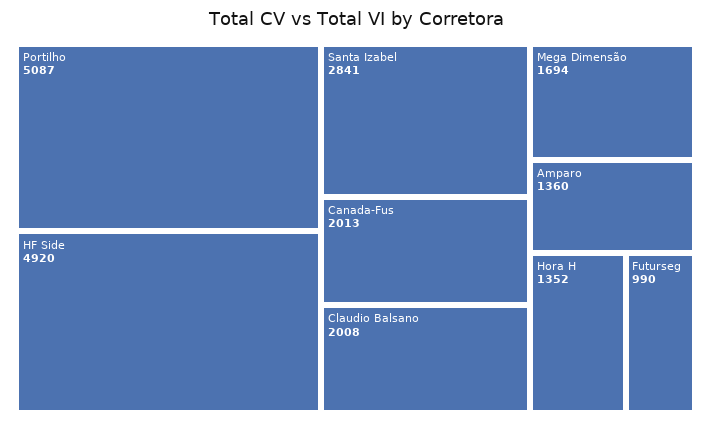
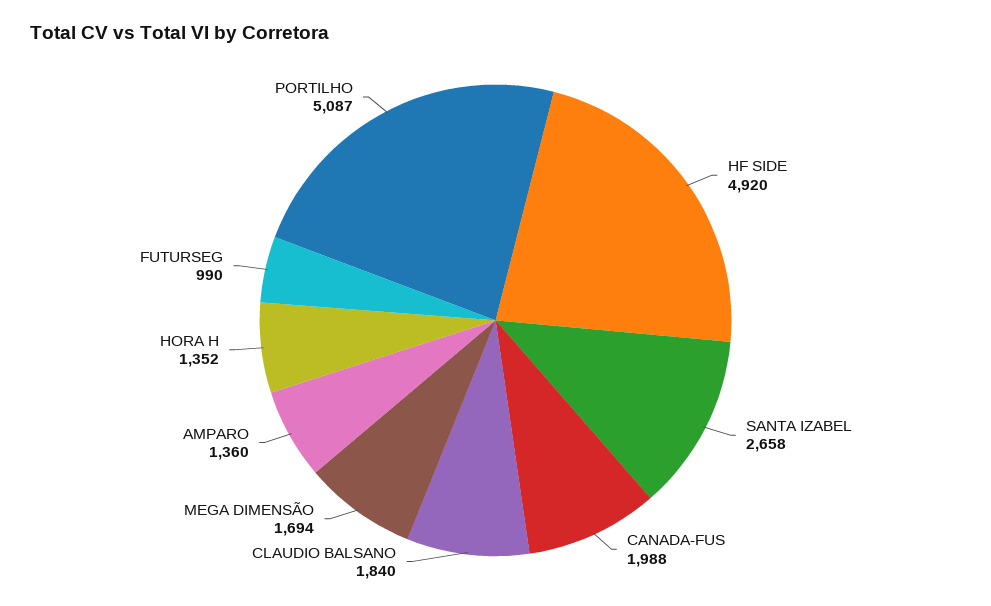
  {
    "Portilho": 5087,
    "HF Side": 4920,
-   "Santa Izabel": 2841,
+   "Santa Izabel": 2658,
-   "Canada-Fus": 2013,
+   "Canada-Fus": 1988,
-   "Claudio Balsano": 2008,
+   "Claudio Balsano": 1840,
    "Mega Dimensão": 1694,
    "Amparo": 1360,
    "Hora H": 1352,
    "Futurseg": 990
  }

